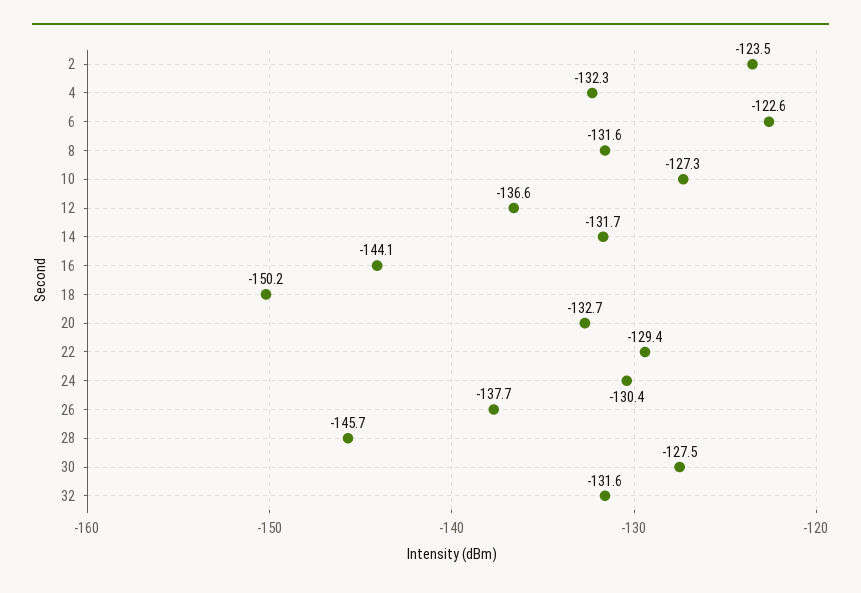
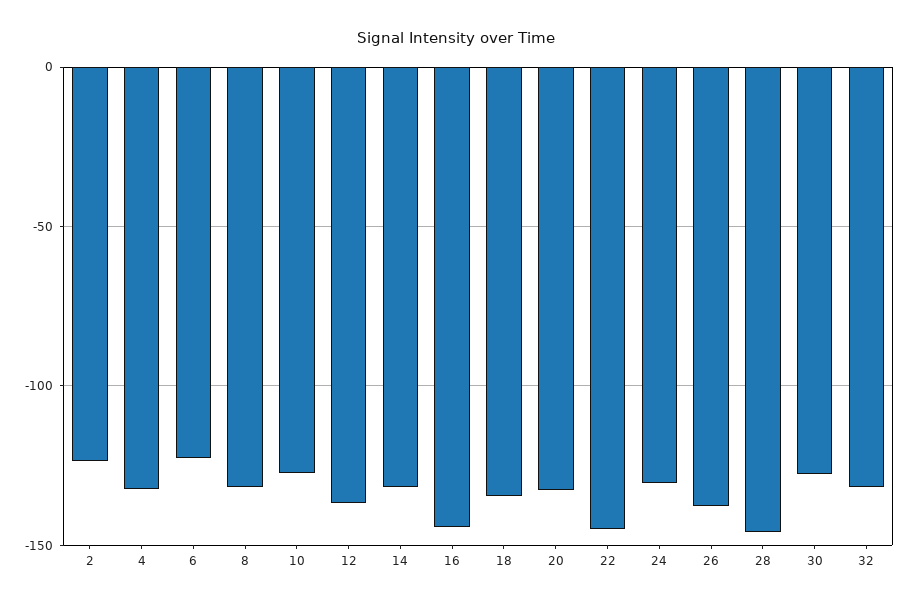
  {
    "2": -123.5,
    "4": -132.3,
    "6": -122.6,
    "8": -131.6,
    "10": -127.3,
    "12": -136.6,
    "14": -131.7,
    "16": -144.1,
-   "18": -150.2,
+   "18": -135,
    "20": -132.7,
-   "22": -129.4,
+   "22": -145,
    "24": -130.4,
    "26": -137.7,
    "28": -145.7,
    "30": -127.5,
    "32": -131.6
  }

